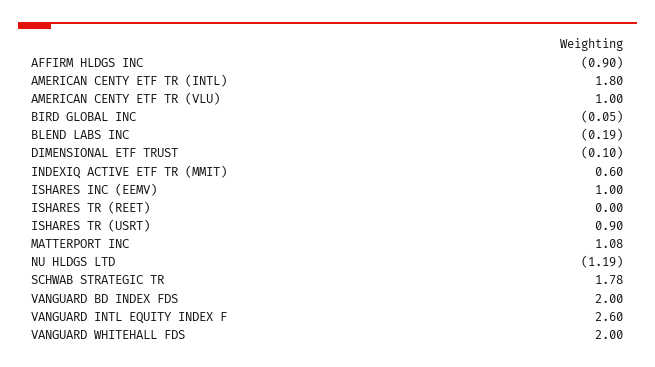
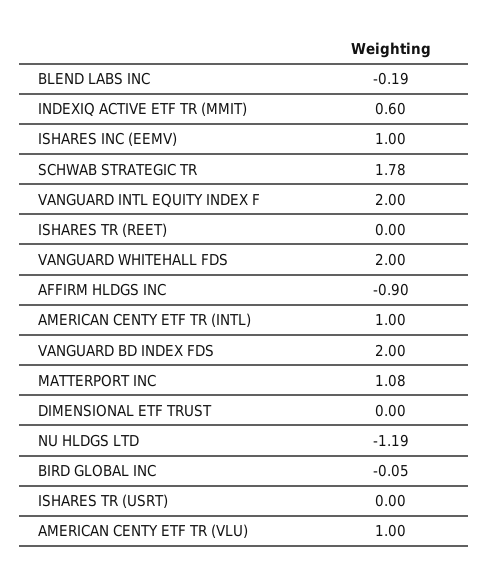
  {
    "AFFIRM HLDGS INC": -0.9,
-   "AMERICAN CENTY ETF TR (INTL)": 1.8,
+   "AMERICAN CENTY ETF TR (INTL)": 1,
    "AMERICAN CENTY ETF TR (VLU)": 1,
    "BIRD GLOBAL INC": -0.05,
    "BLEND LABS INC": -0.19,
-   "DIMENSIONAL ETF TRUST": -0.1,
+   "DIMENSIONAL ETF TRUST": 0,
    "INDEXIQ ACTIVE ETF TR (MMIT)": 0.6,
    "ISHARES INC (EEMV)": 1,
    "ISHARES TR (REET)": 0,
-   "ISHARES TR (USRT)": 0.9,
+   "ISHARES TR (USRT)": 0,
    "MATTERPORT INC": 1.08,
    "NU HLDGS LTD": -1.19,
    "SCHWAB STRATEGIC TR": 1.78,
    "VANGUARD BD INDEX FDS": 2,
-   "VANGUARD INTL EQUITY INDEX F": 2.6,
+   "VANGUARD INTL EQUITY INDEX F": 2,
    "VANGUARD WHITEHALL FDS": 2
  }

